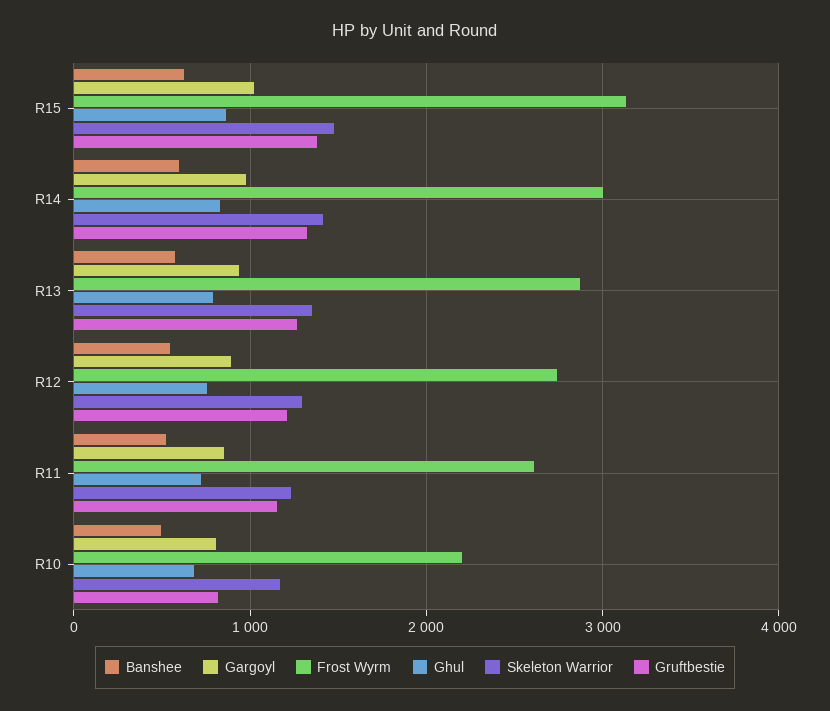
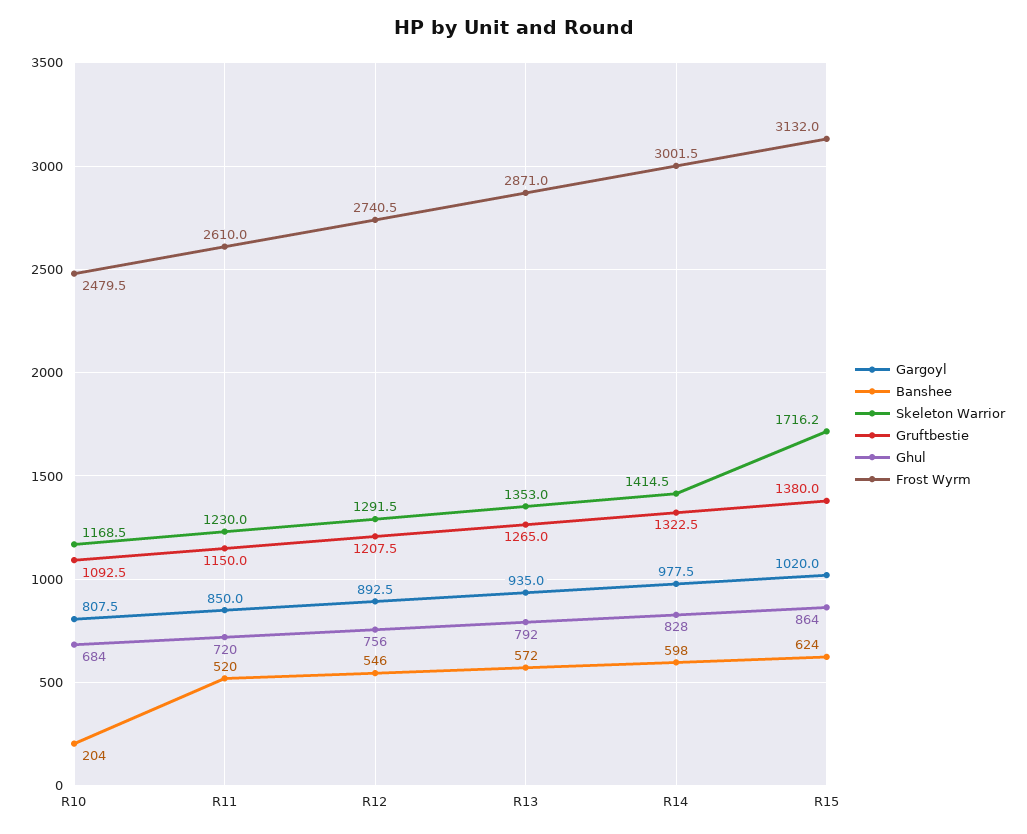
  {
    "Banshee": {
      "R15": 624,
      "R14": 598,
      "R13": 572,
      "R12": 546,
      "R11": 520,
-     "R10": 500
+     "R10": 204
    },
    "Gargoyl": {
      "R15": 1020,
      "R14": 977.5,
      "R13": 935,
      "R12": 892.5,
      "R11": 850,
      "R10": 807.5
    },
    "Frost Wyrm": {
      "R15": 3132,
      "R14": 3001.5,
      "R13": 2871,
      "R12": 2740.5,
      "R11": 2610,
-     "R10": 2200
+     "R10": 2479.5
    },
    "Ghul": {
      "R15": 864,
      "R14": 828,
      "R13": 792,
      "R12": 756,
      "R11": 720,
      "R10": 684
    },
    "Skeleton Warrior": {
-     "R15": 1500,
+     "R15": 1716.2,
      "R14": 1414.5,
      "R13": 1353,
      "R12": 1291.5,
      "R11": 1230,
      "R10": 1168.5
    },
    "Gruftbestie": {
      "R15": 1380,
      "R14": 1322.5,
      "R13": 1265,
      "R12": 1207.5,
      "R11": 1150,
-     "R10": 800
+     "R10": 1092.5
    }
  }

